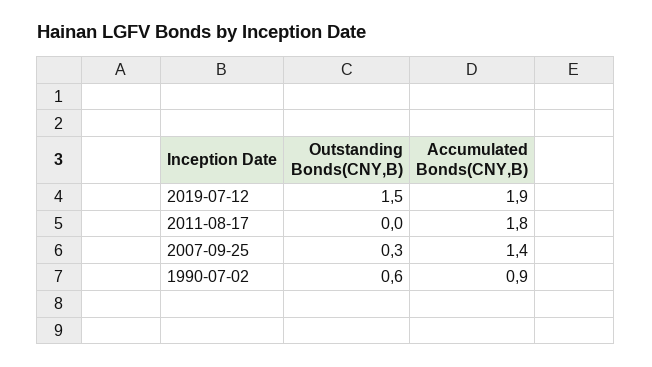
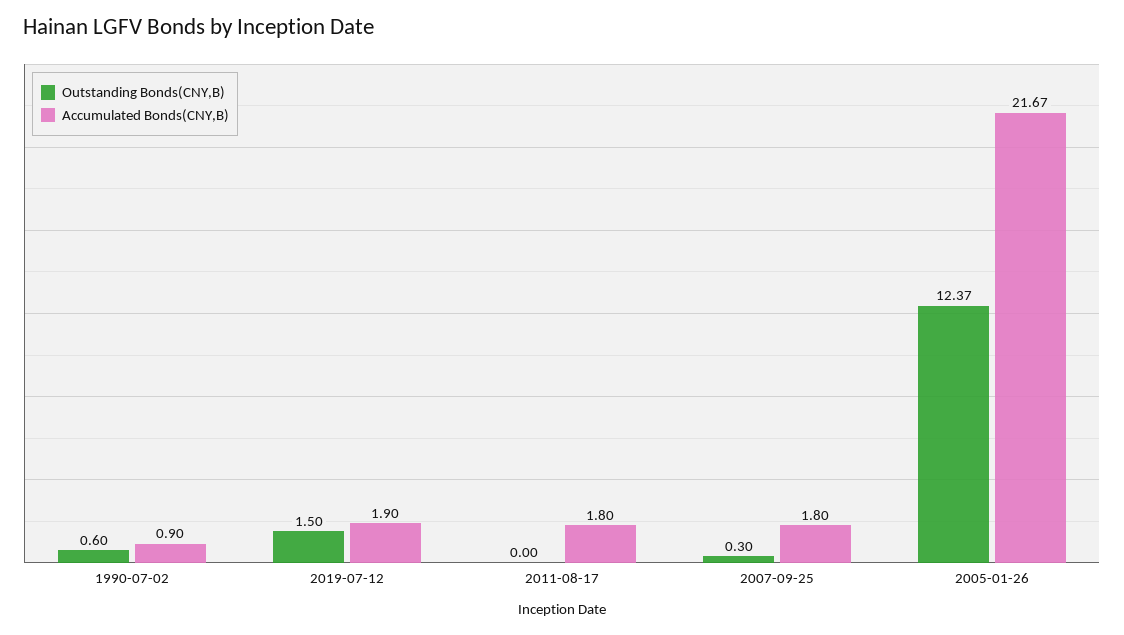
  {
    "Outstanding Bonds(CNY,B)": {
      "2019-07-12": 1.5,
      "2011-08-17": 0,
      "2007-09-25": 0.3,
-     "1990-07-02": 0.6
+     "1990-07-02": 0.6,
+     "2005-01-26": 12.37
    },
    "Accumulated Bonds(CNY,B)": {
      "2019-07-12": 1.9,
      "2011-08-17": 1.8,
-     "2007-09-25": 1.4,
+     "2007-09-25": 1.8,
-     "1990-07-02": 0.9
+     "1990-07-02": 0.9,
+     "2005-01-26": 21.67
    }
  }

